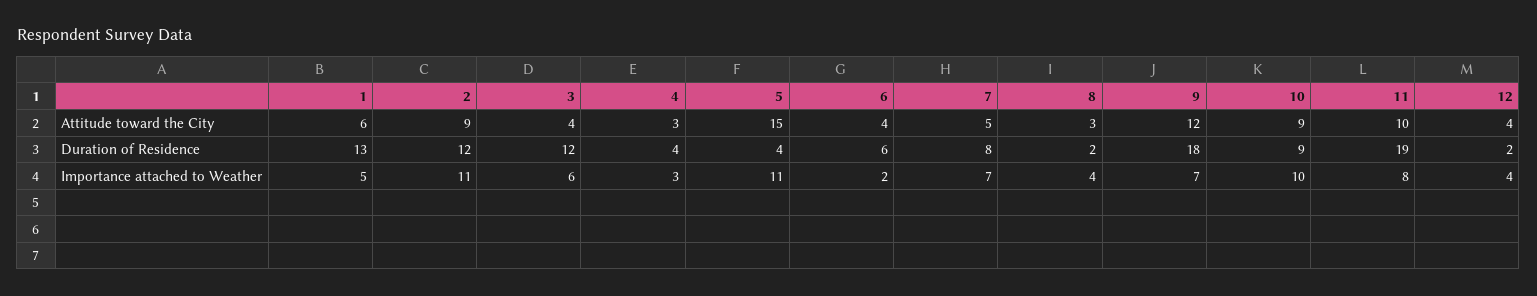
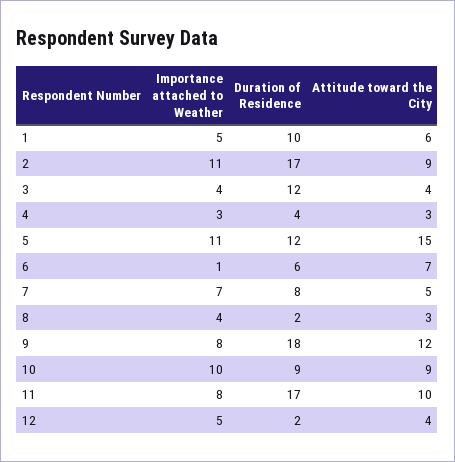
  {
    "1": {
      "Attitude toward the City": 6,
-     "Duration of Residence": 13,
+     "Duration of Residence": 10,
      "Importance attached to Weather": 5
    },
    "2": {
      "Attitude toward the City": 9,
-     "Duration of Residence": 12,
+     "Duration of Residence": 17,
      "Importance attached to Weather": 11
    },
    "3": {
      "Attitude toward the City": 4,
      "Duration of Residence": 12,
-     "Importance attached to Weather": 6
+     "Importance attached to Weather": 4
    },
    "4": {
      "Attitude toward the City": 3,
      "Duration of Residence": 4,
      "Importance attached to Weather": 3
    },
    "5": {
      "Attitude toward the City": 15,
-     "Duration of Residence": 4,
+     "Duration of Residence": 12,
      "Importance attached to Weather": 11
    },
    "6": {
-     "Attitude toward the City": 4,
+     "Attitude toward the City": 7,
      "Duration of Residence": 6,
-     "Importance attached to Weather": 2
+     "Importance attached to Weather": 1
    },
    "7": {
      "Attitude toward the City": 5,
      "Duration of Residence": 8,
      "Importance attached to Weather": 7
    },
    "8": {
      "Attitude toward the City": 3,
      "Duration of Residence": 2,
      "Importance attached to Weather": 4
    },
    "9": {
      "Attitude toward the City": 12,
      "Duration of Residence": 18,
-     "Importance attached to Weather": 7
+     "Importance attached to Weather": 8
    },
    "10": {
      "Attitude toward the City": 9,
      "Duration of Residence": 9,
      "Importance attached to Weather": 10
    },
    "11": {
      "Attitude toward the City": 10,
-     "Duration of Residence": 19,
+     "Duration of Residence": 17,
      "Importance attached to Weather": 8
    },
    "12": {
      "Attitude toward the City": 4,
      "Duration of Residence": 2,
-     "Importance attached to Weather": 4
+     "Importance attached to Weather": 5
    }
  }

